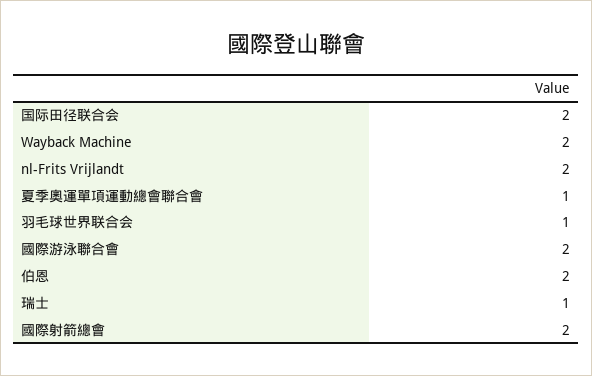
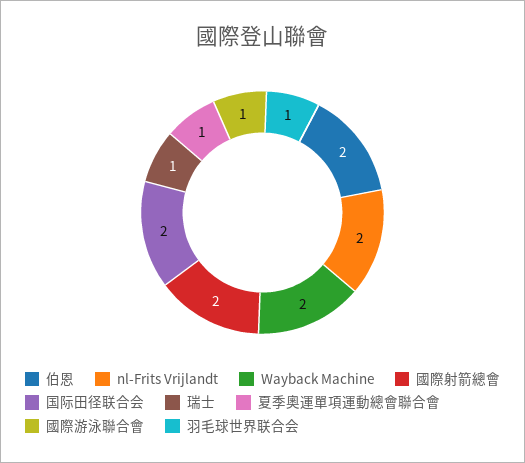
  {
    "国际田径联合会": 2,
    "Wayback Machine": 2,
    "nl-Frits Vrijlandt": 2,
    "夏季奧運單項運動總會聯合會": 1,
    "羽毛球世界联合会": 1,
-   "國際游泳聯合會": 2,
+   "國際游泳聯合會": 1,
    "伯恩": 2,
    "瑞士": 1,
    "國際射箭總會": 2
  }

